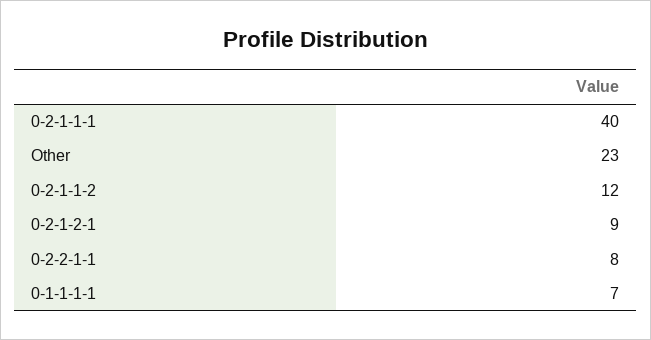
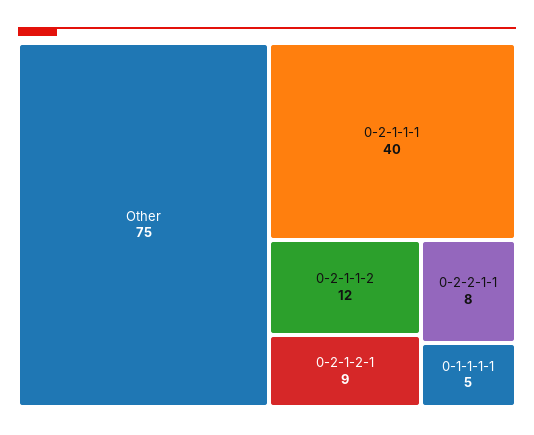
  {
    "0-2-1-1-1": 40,
-   "Other": 23,
+   "Other": 75,
    "0-2-1-1-2": 12,
    "0-2-1-2-1": 9,
    "0-2-2-1-1": 8,
-   "0-1-1-1-1": 7
+   "0-1-1-1-1": 5
  }

